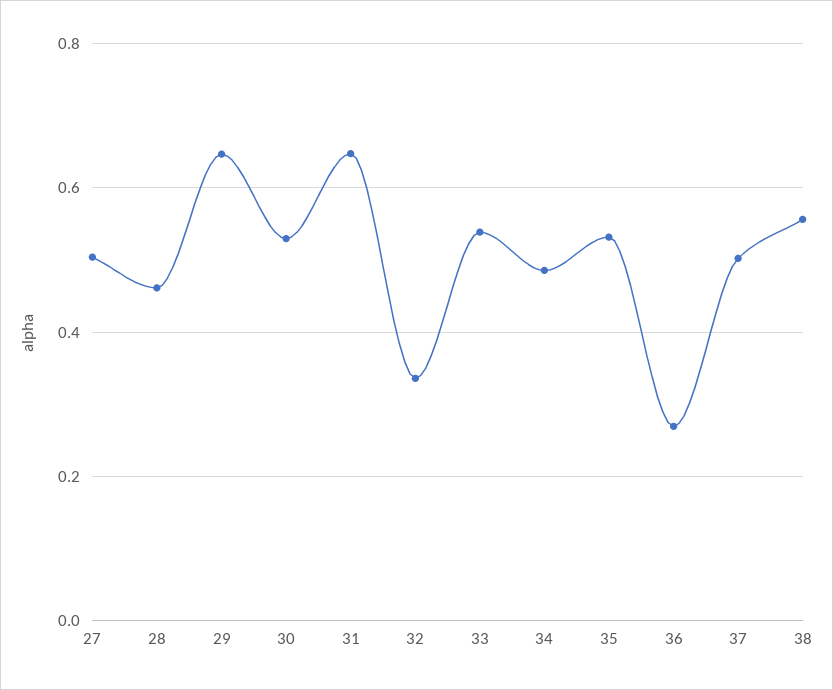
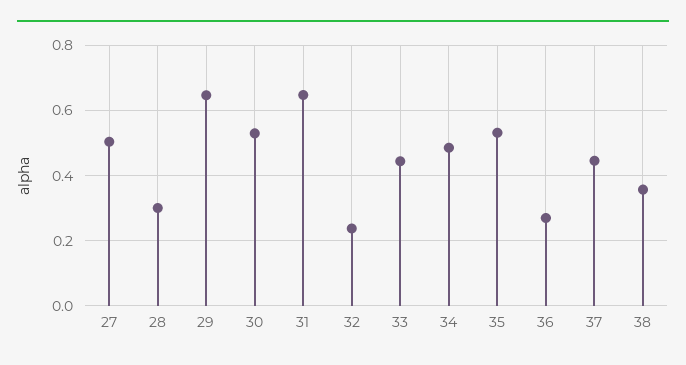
  {
    "27": 0.5,
-   "28": 0.46,
+   "28": 0.3,
    "29": 0.64,
    "30": 0.52,
    "31": 0.64,
-   "32": 0.34,
+   "32": 0.24,
-   "33": 0.54,
+   "33": 0.44,
    "34": 0.48,
    "35": 0.54,
    "36": 0.26,
-   "37": 0.5,
+   "37": 0.44,
-   "38": 0.56
+   "38": 0.36
  }

